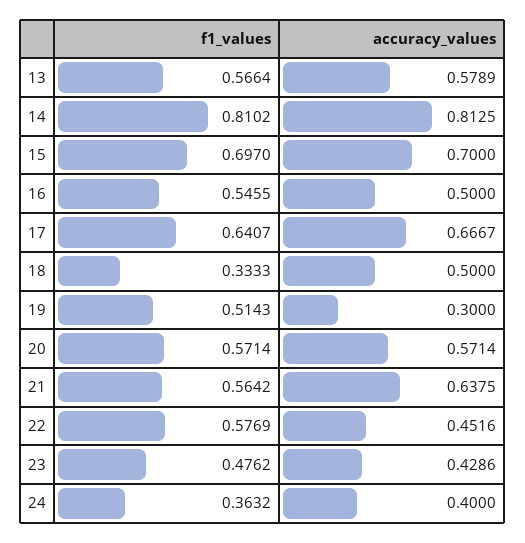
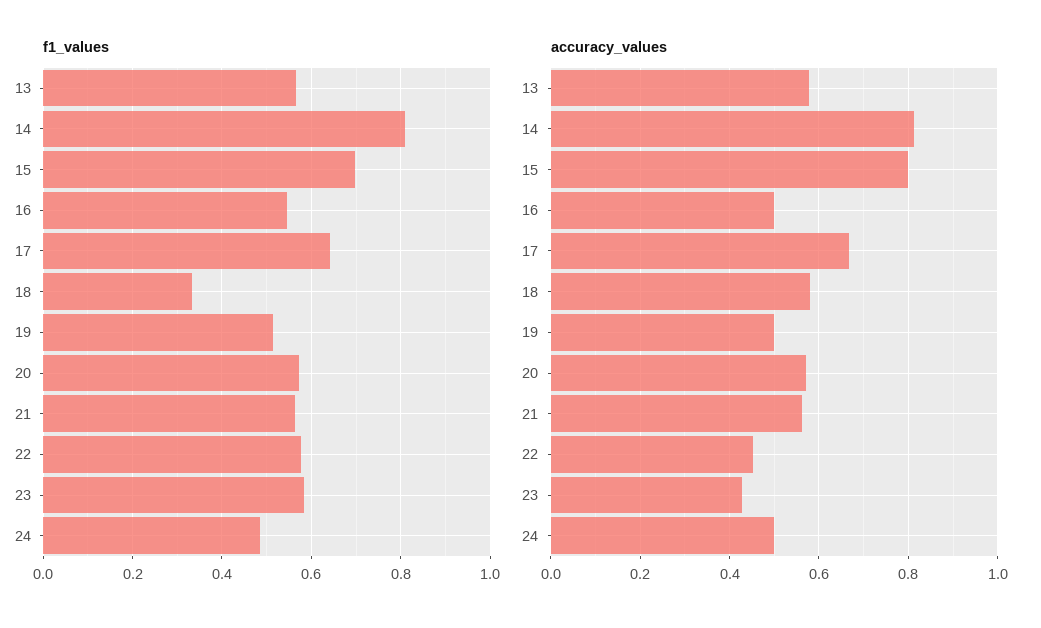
  {
    "f1_values": {
      "13": 0.5664,
      "14": 0.8102,
      "15": 0.697,
      "16": 0.5455,
      "17": 0.6407,
      "18": 0.3333,
      "19": 0.5143,
      "20": 0.5714,
      "21": 0.5642,
      "22": 0.5769,
-     "23": 0.4762,
+     "23": 0.58,
-     "24": 0.3632
+     "24": 0.48
    },
    "accuracy_values": {
      "13": 0.5789,
      "14": 0.8125,
-     "15": 0.7,
+     "15": 0.8,
      "16": 0.5,
      "17": 0.6667,
-     "18": 0.5,
+     "18": 0.58,
-     "19": 0.3,
+     "19": 0.5,
      "20": 0.5714,
-     "21": 0.6375,
+     "21": 0.56,
      "22": 0.4516,
      "23": 0.4286,
-     "24": 0.4
+     "24": 0.5
    }
  }

